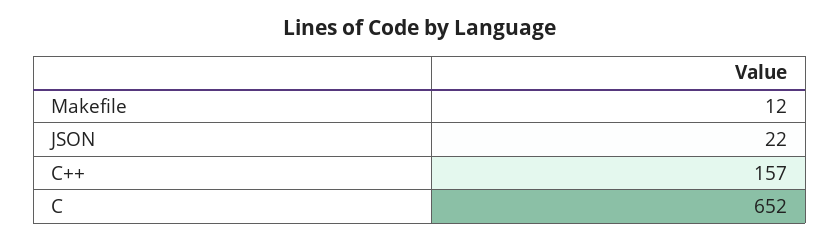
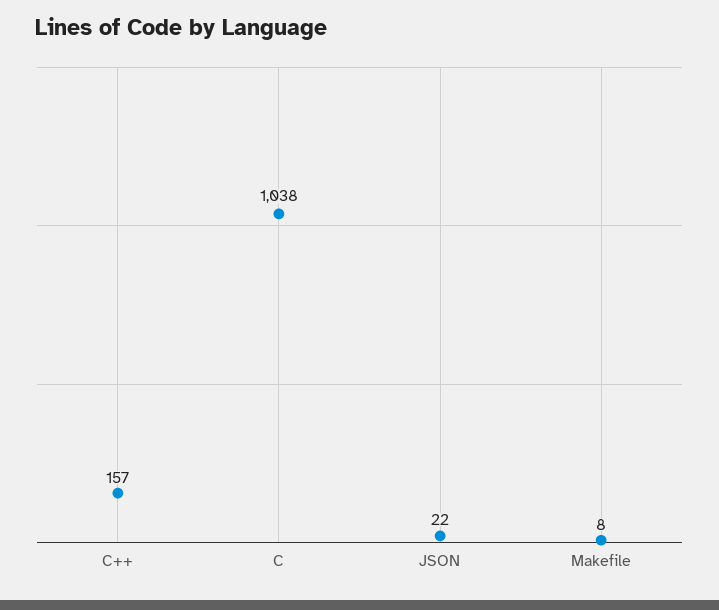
  {
-   "Makefile": 12,
+   "Makefile": 8,
    "JSON": 22,
    "C++": 157,
-   "C": 652
+   "C": 1038
  }

